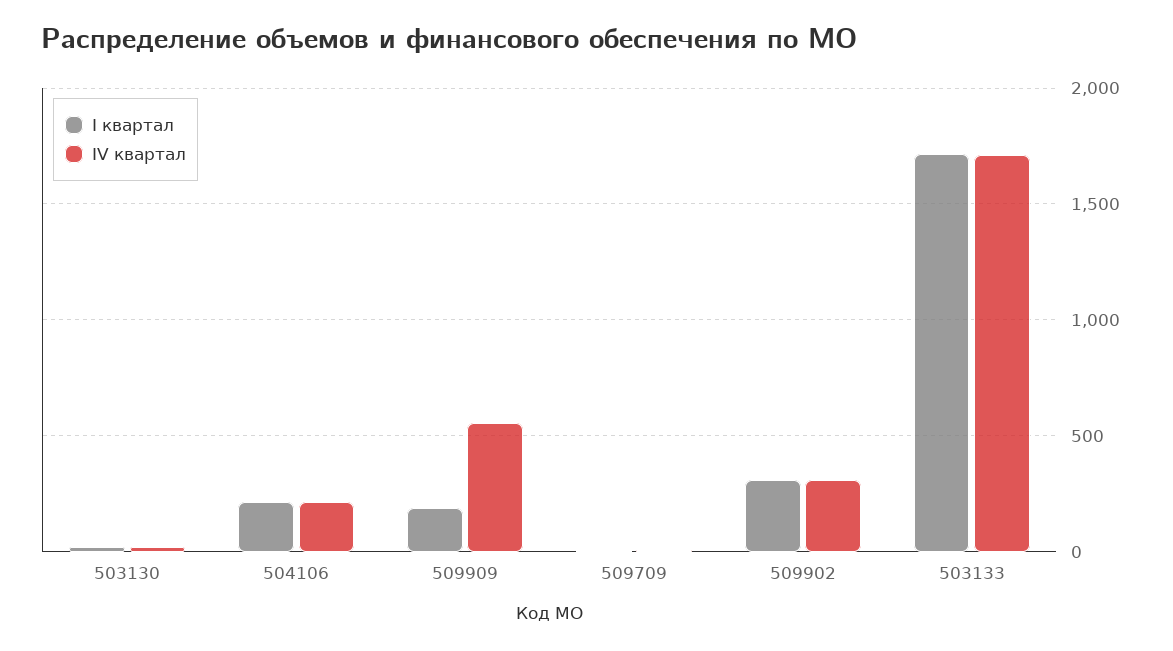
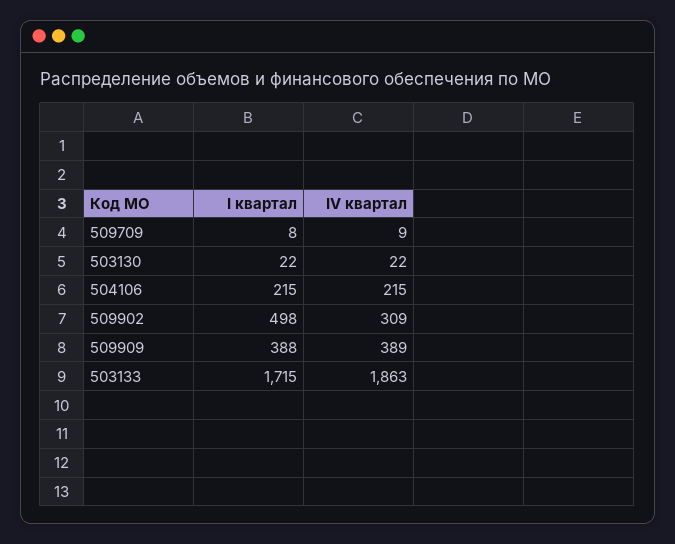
  {
    "I квартал": {
      "503130": 22,
      "504106": 215,
-     "509909": 200,
+     "509909": 388,
      "509709": 8,
-     "509902": 300,
+     "509902": 498,
      "503133": 1715
    },
    "IV квартал": {
      "503130": 22,
      "504106": 215,
-     "509909": 550,
+     "509909": 389,
      "509709": 9,
      "509902": 309,
-     "503133": 1700
+     "503133": 1863
    }
  }

